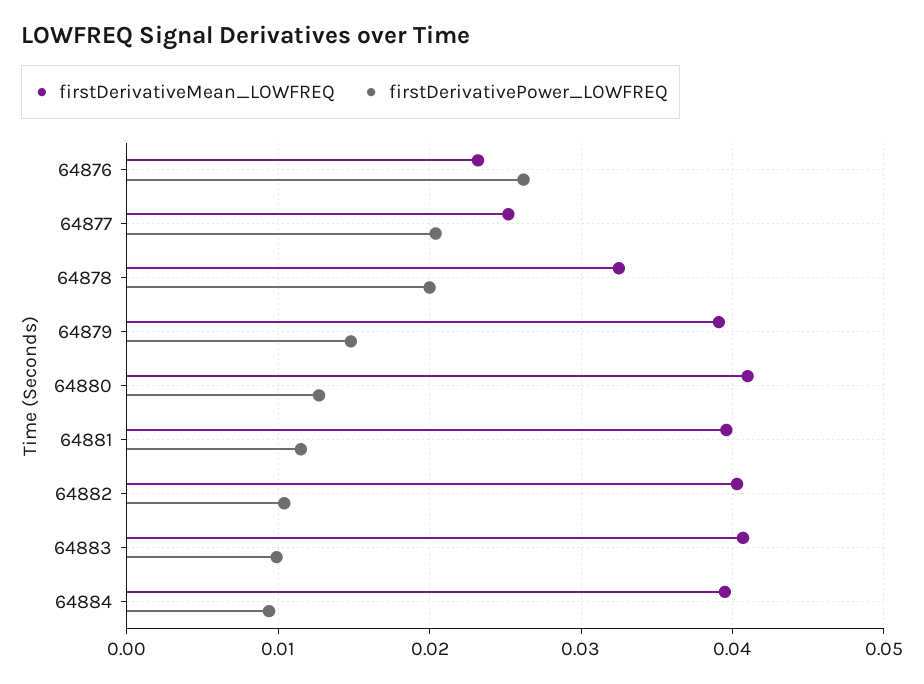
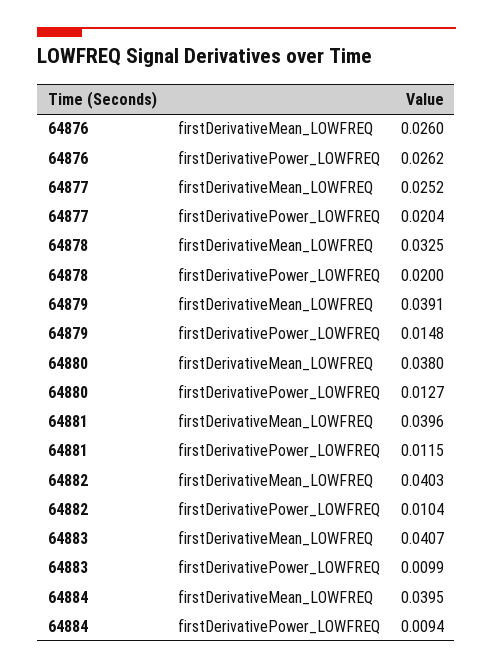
  {
    "firstDerivativeMean_LOWFREQ": {
-     "64876": 0.023,
+     "64876": 0.026,
      "64877": 0.0252,
      "64878": 0.0325,
      "64879": 0.0391,
-     "64880": 0.041,
+     "64880": 0.038,
      "64881": 0.0396,
      "64882": 0.0403,
      "64883": 0.0407,
      "64884": 0.0395
    },
    "firstDerivativePower_LOWFREQ": {
      "64876": 0.0262,
      "64877": 0.0204,
      "64878": 0.02,
      "64879": 0.0148,
      "64880": 0.0127,
      "64881": 0.0115,
      "64882": 0.0104,
      "64883": 0.0099,
      "64884": 0.0094
    }
  }

